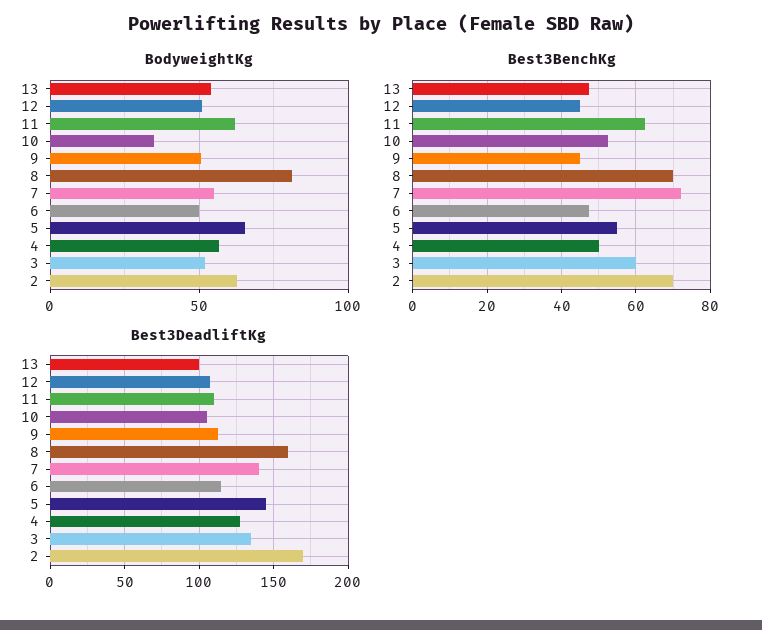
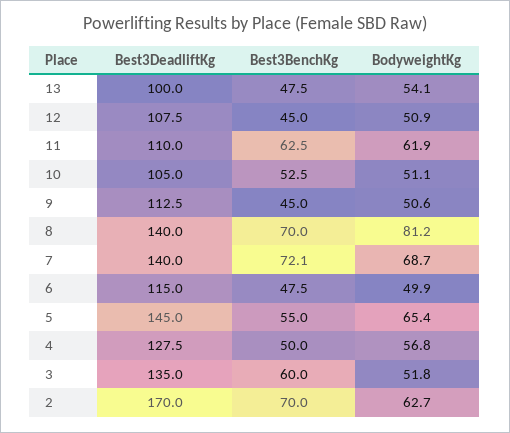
  {
    "BodyweightKg": {
      "13": 54.1,
      "12": 50.9,
      "11": 61.9,
-     "10": 35,
+     "10": 51.1,
      "9": 50.6,
      "8": 81.2,
-     "7": 55,
+     "7": 68.7,
      "6": 49.9,
      "5": 65.4,
      "4": 56.8,
      "3": 51.8,
      "2": 62.7
    },
    "Best3BenchKg": {
      "13": 47.5,
      "12": 45,
      "11": 62.5,
      "10": 52.5,
      "9": 45,
      "8": 70,
      "7": 72.1,
      "6": 47.5,
      "5": 55,
      "4": 50,
      "3": 60,
      "2": 70
    },
    "Best3DeadliftKg": {
      "13": 100,
      "12": 107.5,
      "11": 110,
      "10": 105,
      "9": 112.5,
-     "8": 160,
+     "8": 140,
      "7": 140,
      "6": 115,
      "5": 145,
      "4": 127.5,
      "3": 135,
      "2": 170
    }
  }

